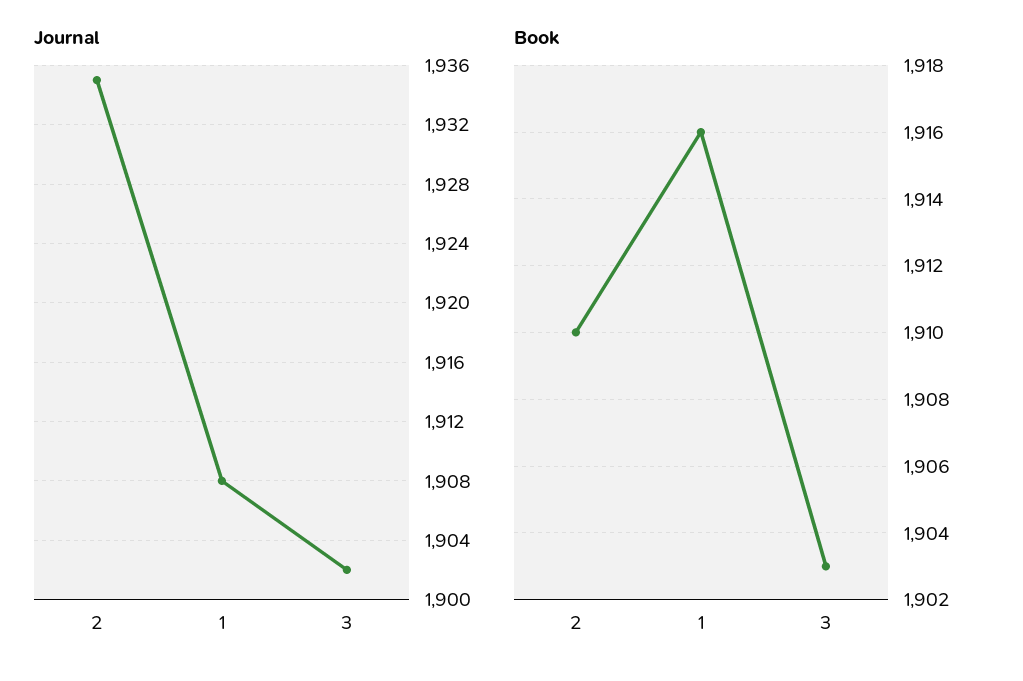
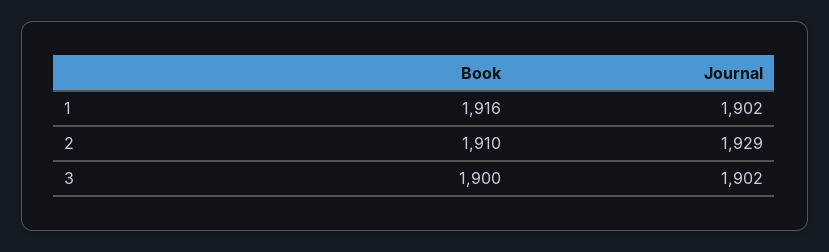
  {
    "Journal": {
-     "2": 1935,
+     "2": 1929,
-     "1": 1908,
+     "1": 1902,
      "3": 1902
    },
    "Book": {
      "2": 1910,
      "1": 1916,
-     "3": 1903
+     "3": 1900
    }
  }

